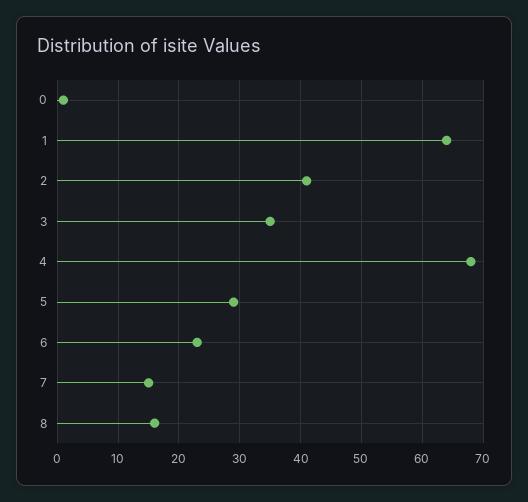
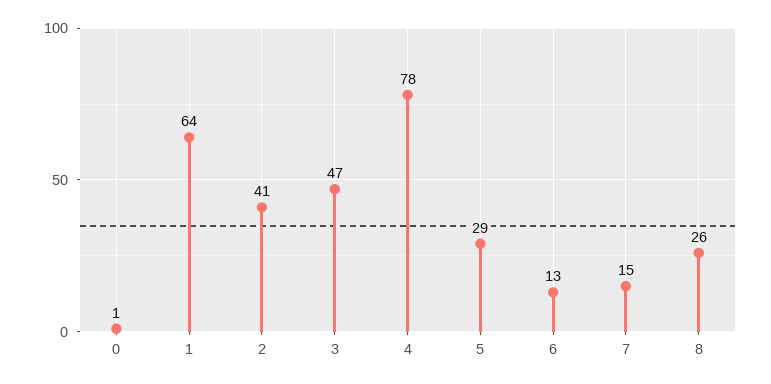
  {
    "0": 1,
    "1": 64,
    "2": 41,
-   "3": 35,
+   "3": 47,
-   "4": 68,
+   "4": 78,
    "5": 29,
-   "6": 23,
+   "6": 13,
    "7": 15,
-   "8": 16
+   "8": 26
  }

